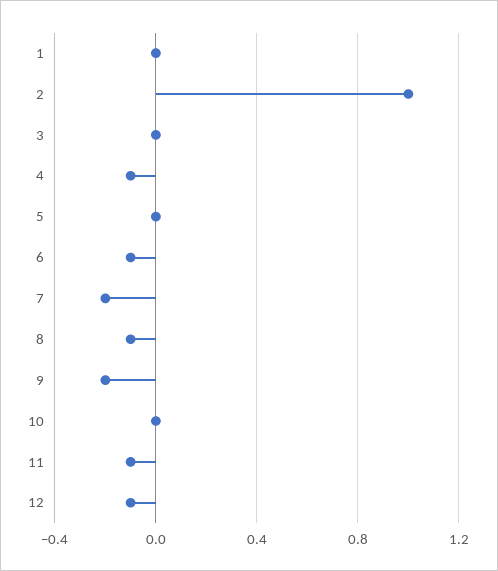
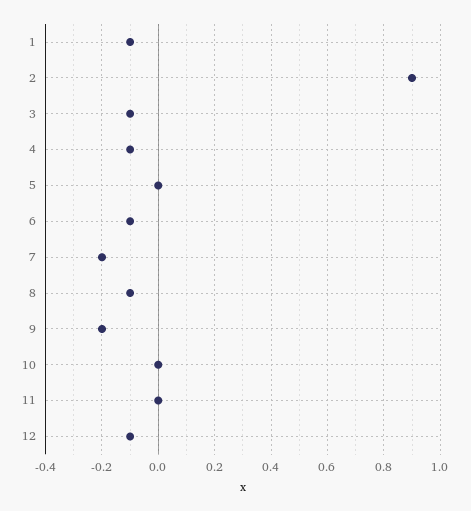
  {
-   "1": 0,
+   "1": -0.1,
-   "2": 1,
+   "2": 0.9,
-   "3": 0,
+   "3": -0.1,
    "4": -0.1,
    "5": 0,
    "6": -0.1,
    "7": -0.2,
    "8": -0.1,
    "9": -0.2,
    "10": 0,
-   "11": -0.1,
+   "11": 0,
    "12": -0.1
  }

